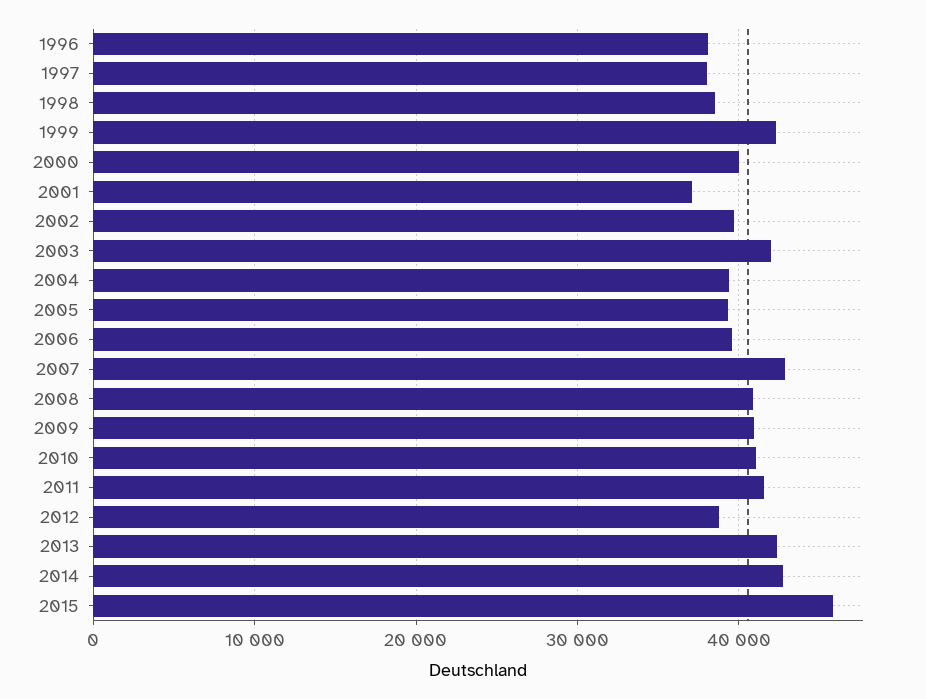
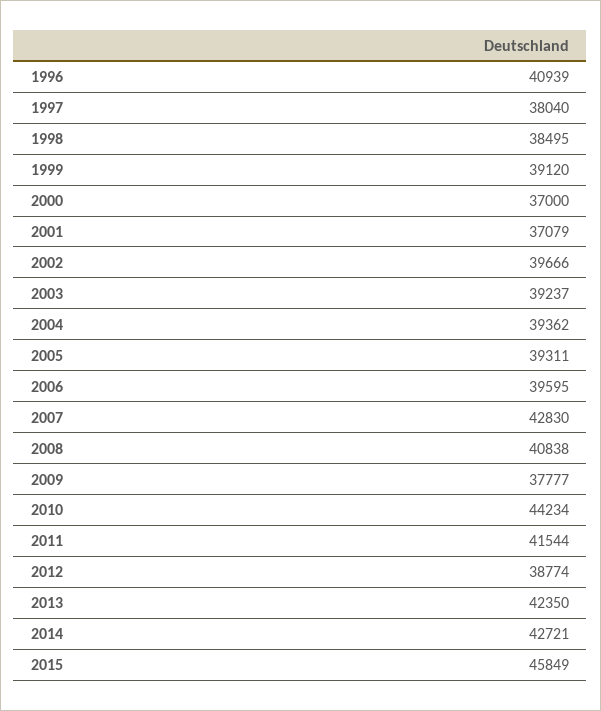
  {
-   "1996": 38000,
+   "1996": 40939,
    "1997": 38040,
    "1998": 38495,
-   "1999": 42000,
+   "1999": 39120,
-   "2000": 40000,
+   "2000": 37000,
    "2001": 37079,
    "2002": 39666,
-   "2003": 42000,
+   "2003": 39237,
    "2004": 39362,
    "2005": 39311,
    "2006": 39595,
    "2007": 42830,
    "2008": 40838,
-   "2009": 41000,
+   "2009": 37777,
-   "2010": 41000,
+   "2010": 44234,
    "2011": 41544,
    "2012": 38774,
    "2013": 42350,
    "2014": 42721,
    "2015": 45849
  }

